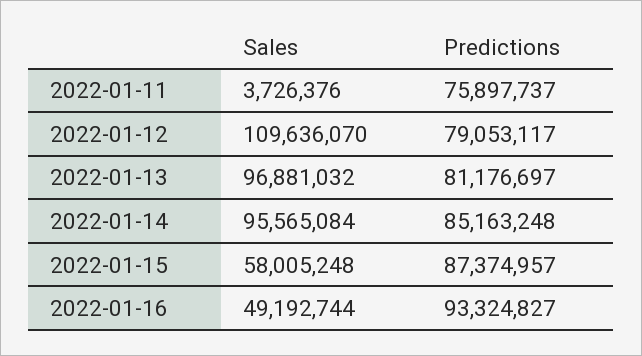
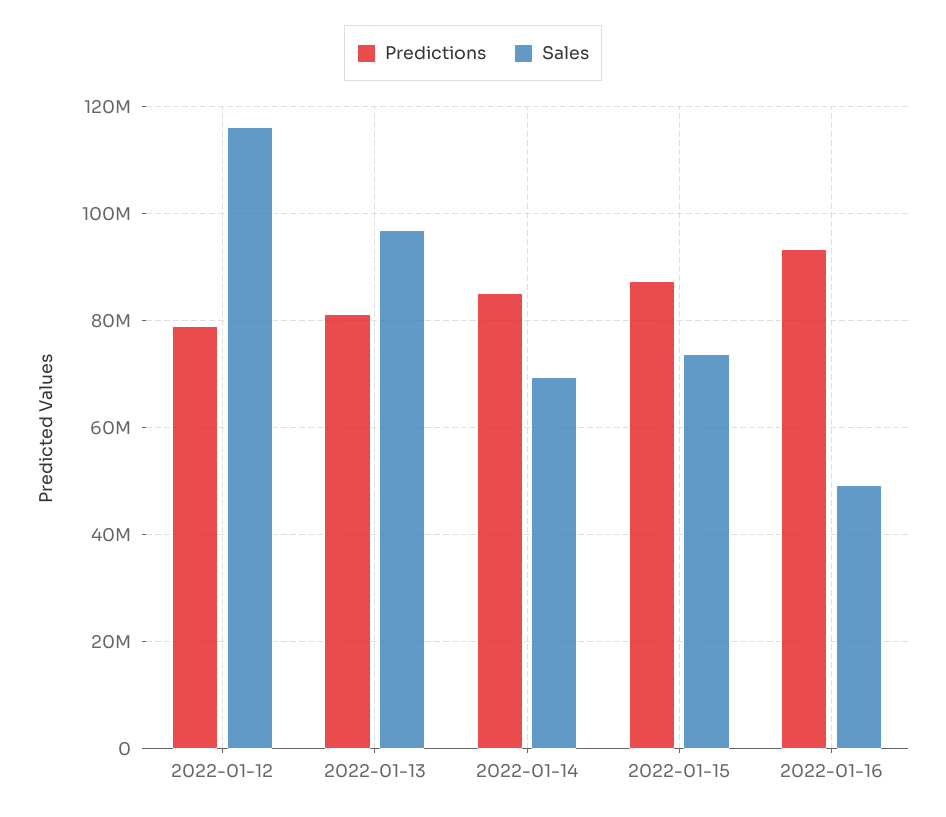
  {
    "Sales": {
-     "2022-01-11": 3726376,
-     "2022-01-12": 109636070,
+     "2022-01-12": 116000000,
      "2022-01-13": 96881032,
-     "2022-01-14": 95565084,
+     "2022-01-14": 70000000,
-     "2022-01-15": 58005248,
+     "2022-01-15": 74000000,
      "2022-01-16": 49192744
    },
    "Predictions": {
-     "2022-01-11": 75897737,
      "2022-01-12": 79053117,
      "2022-01-13": 81176697,
      "2022-01-14": 85163248,
      "2022-01-15": 87374957,
      "2022-01-16": 93324827
    }
  }

